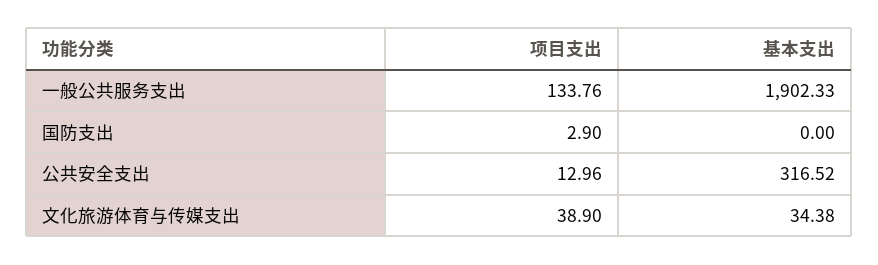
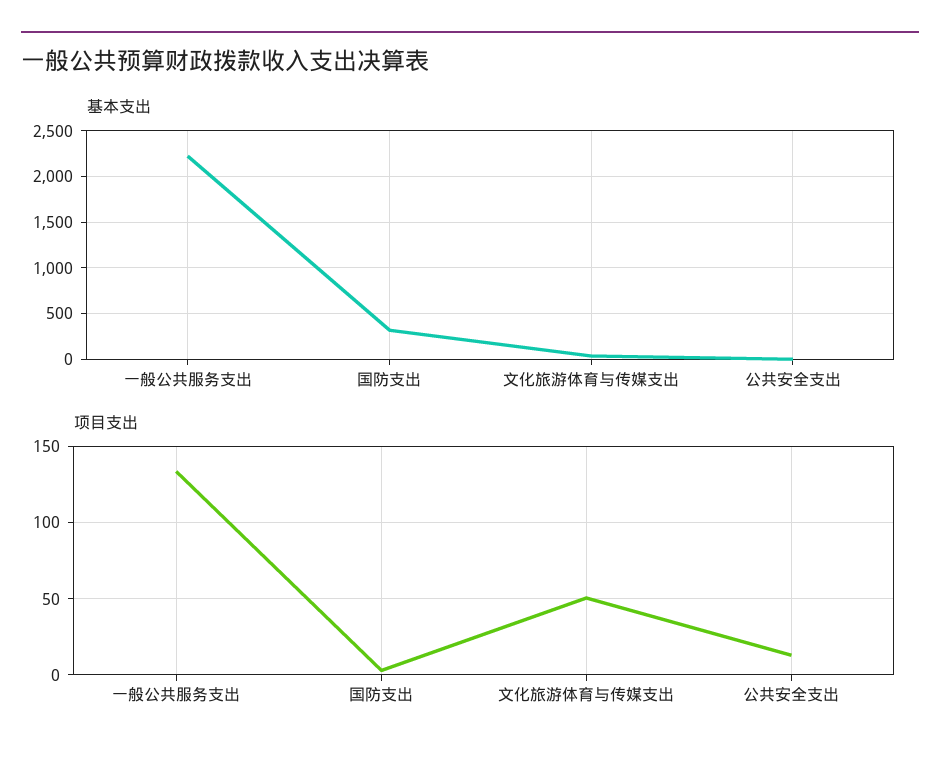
  {
    "项目支出": {
      "一般公共服务支出": 133.76,
      "国防支出": 2.9,
      "公共安全支出": 12.96,
-     "文化旅游体育与传媒支出": 38.9
+     "文化旅游体育与传媒支出": 50
    },
    "基本支出": {
-     "一般公共服务支出": 1902.33,
+     "一般公共服务支出": 2200,
-     "国防支出": 0,
+     "国防支出": 300,
-     "公共安全支出": 316.52,
+     "公共安全支出": 0,
      "文化旅游体育与传媒支出": 34.38
    }
  }

